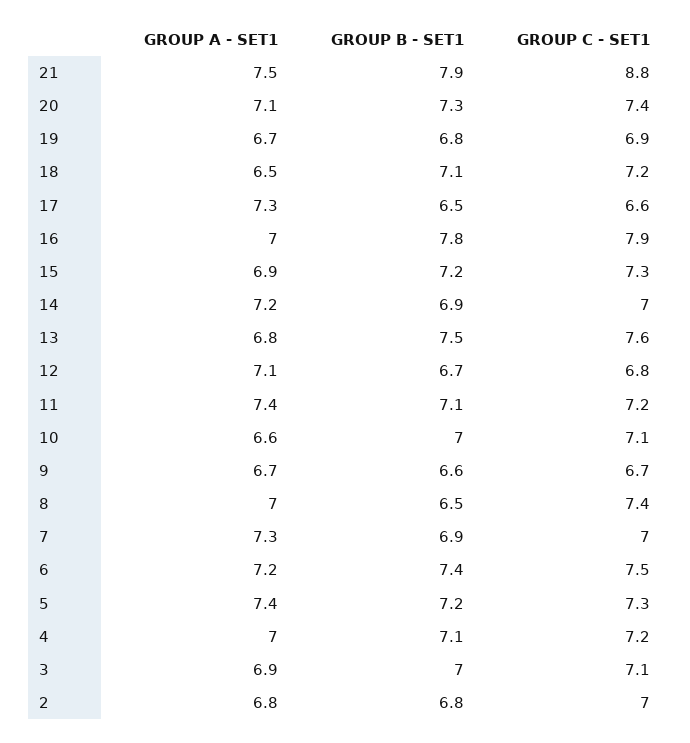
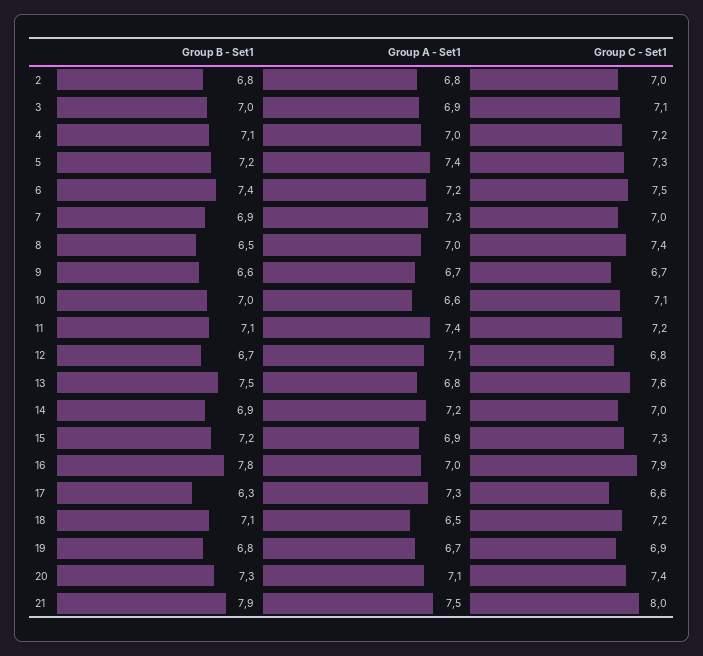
  {
    "GROUP A - SET1": {
      "21": 7.5,
      "20": 7.1,
      "19": 6.7,
      "18": 6.5,
      "17": 7.3,
      "16": 7,
      "15": 6.9,
      "14": 7.2,
      "13": 6.8,
      "12": 7.1,
      "11": 7.4,
      "10": 6.6,
      "9": 6.7,
      "8": 7,
      "7": 7.3,
      "6": 7.2,
      "5": 7.4,
      "4": 7,
      "3": 6.9,
      "2": 6.8
    },
    "GROUP B - SET1": {
      "21": 7.9,
      "20": 7.3,
      "19": 6.8,
      "18": 7.1,
-     "17": 6.5,
+     "17": 6.3,
      "16": 7.8,
      "15": 7.2,
      "14": 6.9,
      "13": 7.5,
      "12": 6.7,
      "11": 7.1,
      "10": 7,
      "9": 6.6,
      "8": 6.5,
      "7": 6.9,
      "6": 7.4,
      "5": 7.2,
      "4": 7.1,
      "3": 7,
      "2": 6.8
    },
    "GROUP C - SET1": {
-     "21": 8.8,
+     "21": 8,
      "20": 7.4,
      "19": 6.9,
      "18": 7.2,
      "17": 6.6,
      "16": 7.9,
      "15": 7.3,
      "14": 7,
      "13": 7.6,
      "12": 6.8,
      "11": 7.2,
      "10": 7.1,
      "9": 6.7,
      "8": 7.4,
      "7": 7,
      "6": 7.5,
      "5": 7.3,
      "4": 7.2,
      "3": 7.1,
      "2": 7
    }
  }

